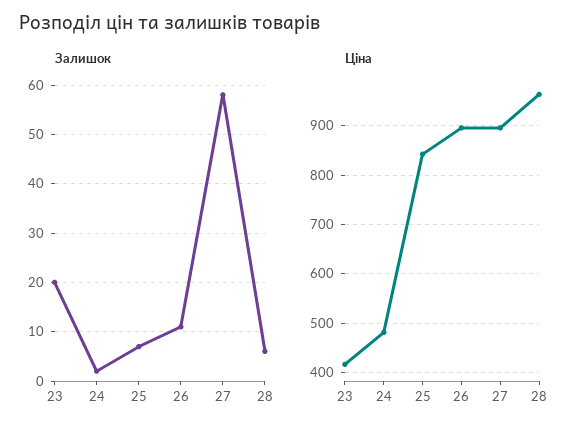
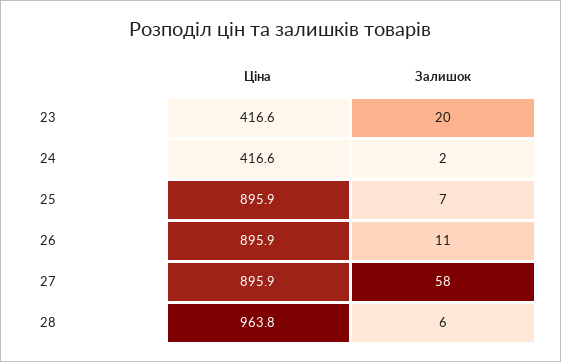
  {
    "Залишок": {
      "23": 20,
      "24": 2,
      "25": 7,
      "26": 11,
      "27": 58,
      "28": 6
    },
    "Ціна": {
      "23": 416.6,
-     "24": 480,
+     "24": 416.6,
-     "25": 840,
+     "25": 895.9,
      "26": 895.9,
      "27": 895.9,
      "28": 963.8
    }
  }

